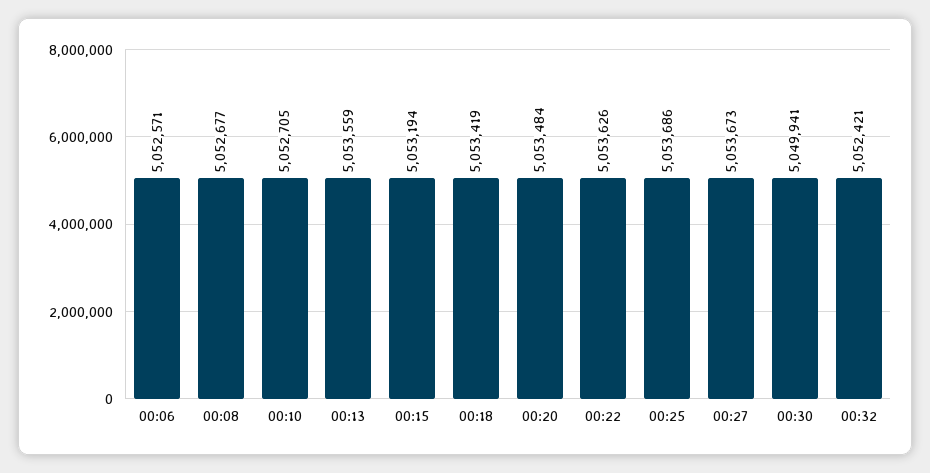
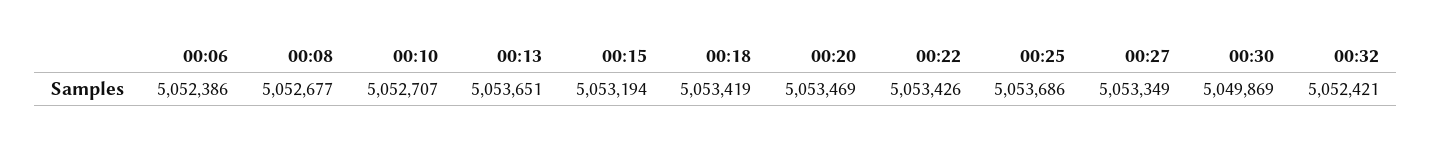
  {
-   "00:06": 5052571,
+   "00:06": 5052386,
    "00:08": 5052677,
-   "00:10": 5052705,
+   "00:10": 5052707,
-   "00:13": 5053559,
+   "00:13": 5053651,
    "00:15": 5053194,
    "00:18": 5053419,
-   "00:20": 5053484,
+   "00:20": 5053469,
-   "00:22": 5053626,
+   "00:22": 5053426,
    "00:25": 5053686,
-   "00:27": 5053673,
+   "00:27": 5053349,
-   "00:30": 5049941,
+   "00:30": 5049869,
    "00:32": 5052421
  }

